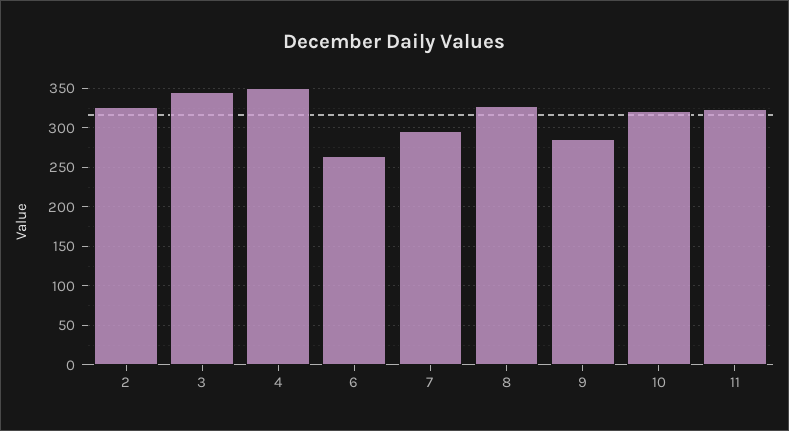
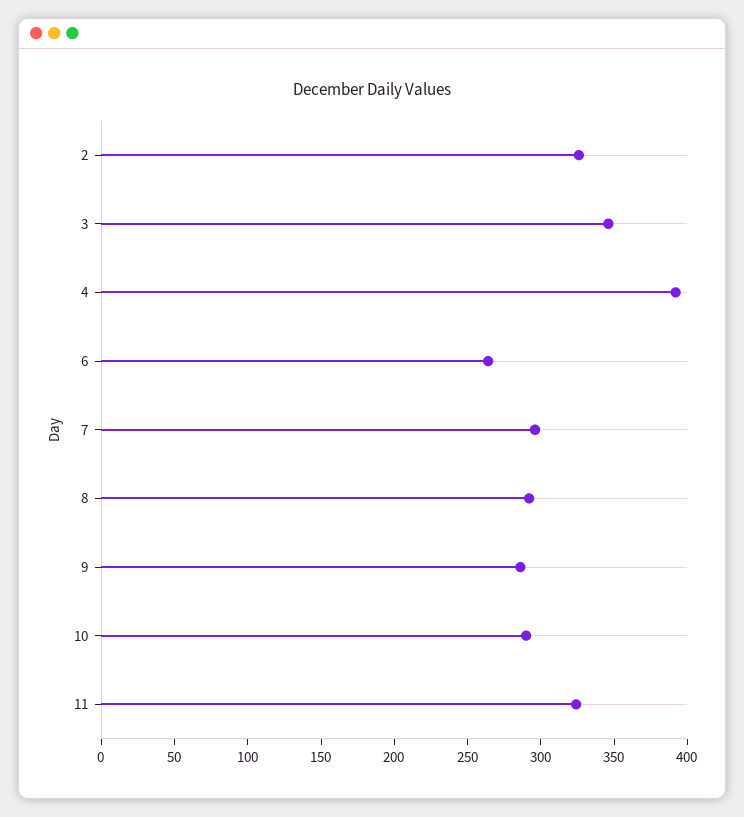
  {
    "2": 330,
    "3": 350,
-   "4": 350,
+   "4": 390,
    "6": 260,
    "7": 300,
-   "8": 330,
+   "8": 290,
    "9": 290,
-   "10": 320,
+   "10": 290,
    "11": 320
  }

